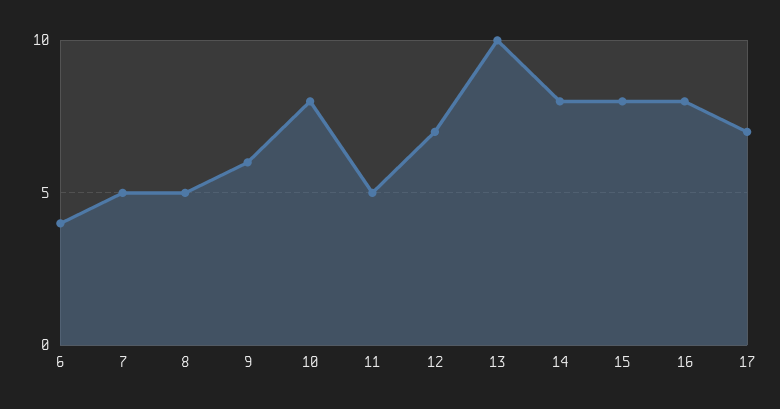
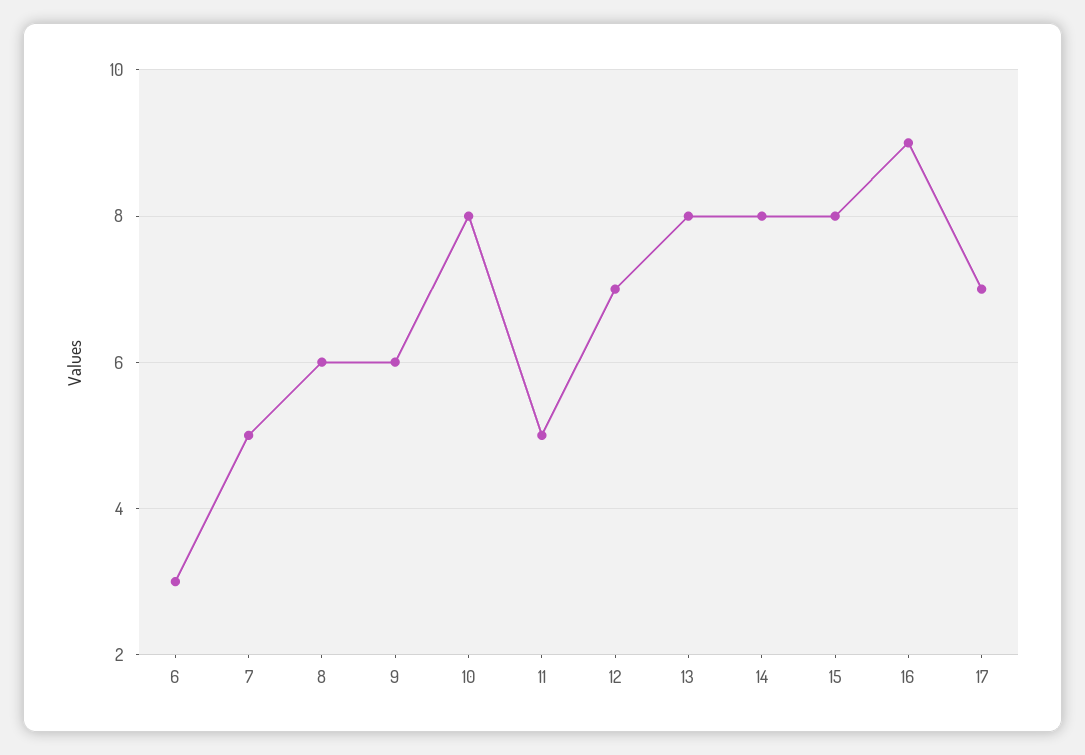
  {
-   "6": 4,
+   "6": 3,
    "7": 5,
-   "8": 5,
+   "8": 6,
    "9": 6,
    "10": 8,
    "11": 5,
    "12": 7,
-   "13": 10,
+   "13": 8,
    "14": 8,
    "15": 8,
-   "16": 8,
+   "16": 9,
    "17": 7
  }

